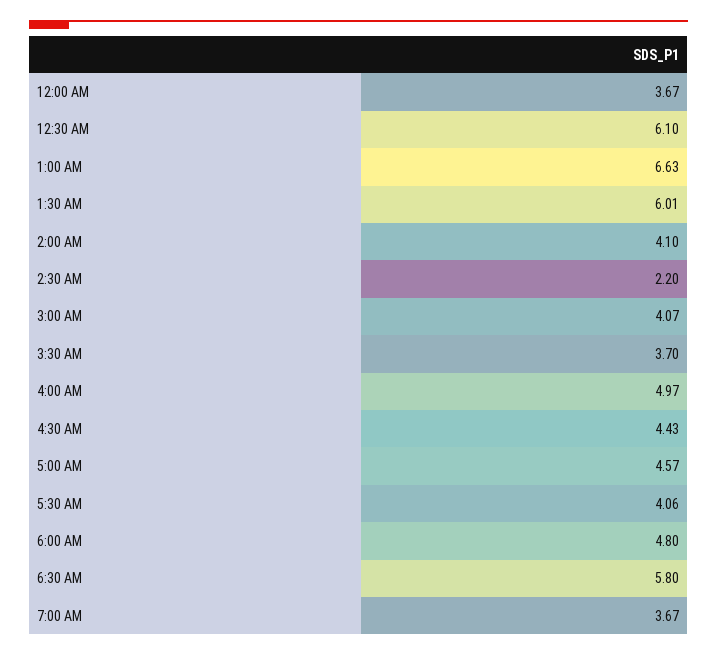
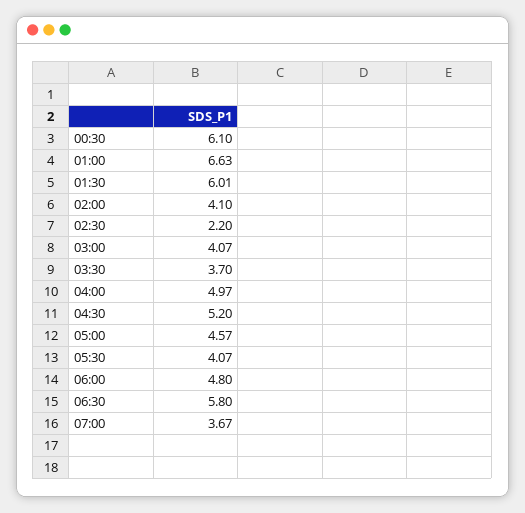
  {
-   "12:00 AM": 3.67,
    "12:30 AM": 6.1,
    "1:00 AM": 6.63,
    "1:30 AM": 6.01,
    "2:00 AM": 4.1,
    "2:30 AM": 2.2,
    "3:00 AM": 4.07,
    "3:30 AM": 3.7,
    "4:00 AM": 4.97,
-   "4:30 AM": 4.43,
+   "4:30 AM": 5.2,
    "5:00 AM": 4.57,
-   "5:30 AM": 4.06,
+   "5:30 AM": 4.07,
    "6:00 AM": 4.8,
    "6:30 AM": 5.8,
    "7:00 AM": 3.67
  }

